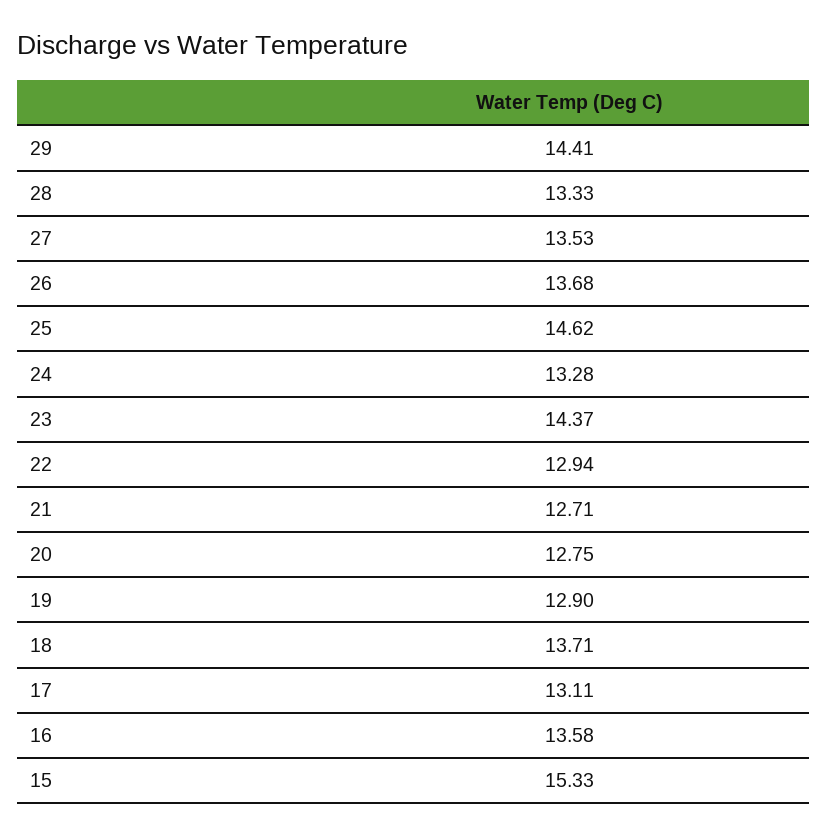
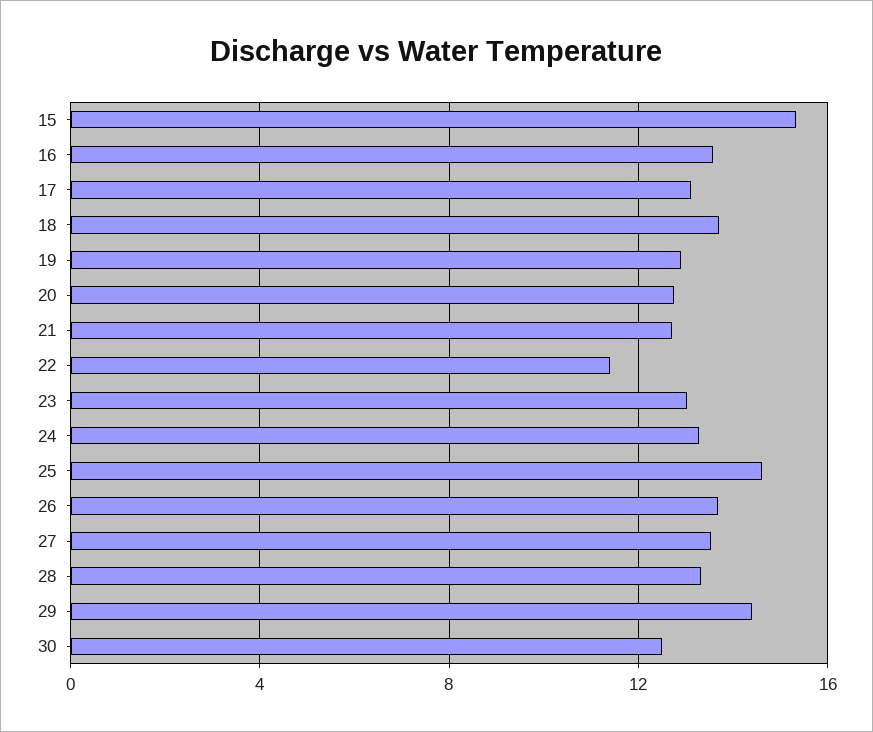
  {
    "29": 14.41,
    "28": 13.33,
    "27": 13.53,
    "26": 13.68,
    "25": 14.62,
    "24": 13.28,
-   "23": 14.37,
+   "23": 13,
-   "22": 12.94,
+   "22": 11.5,
    "21": 12.71,
    "20": 12.75,
    "19": 12.9,
    "18": 13.71,
    "17": 13.11,
    "16": 13.58,
-   "15": 15.33
+   "15": 15.33,
+   "30": 12.5
  }

